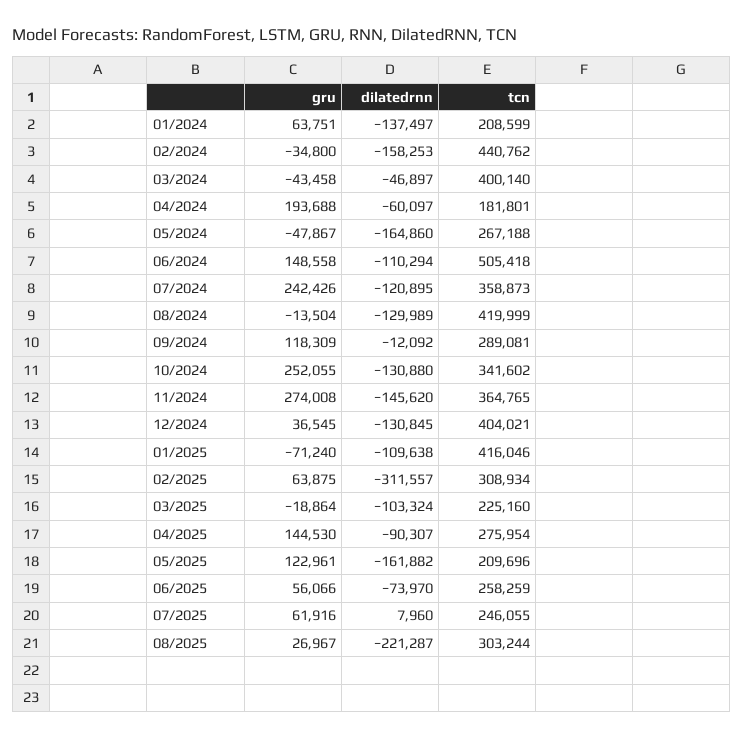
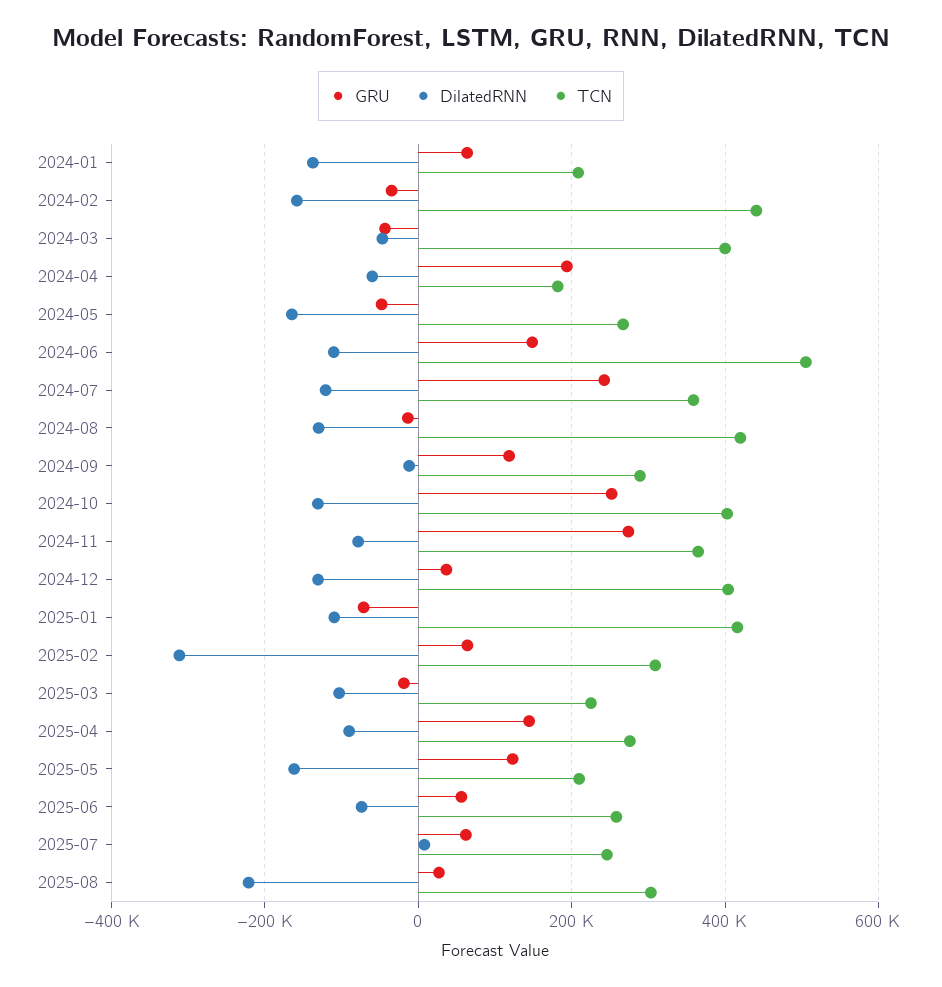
  {
    "gru": {
      "01/2024": 63751,
      "02/2024": -34800,
      "03/2024": -43458,
      "04/2024": 193688,
      "05/2024": -47867,
      "06/2024": 148558,
      "07/2024": 242426,
      "08/2024": -13504,
      "09/2024": 118309,
      "10/2024": 252055,
      "11/2024": 274008,
      "12/2024": 36545,
      "01/2025": -71240,
      "02/2025": 63875,
      "03/2025": -18864,
      "04/2025": 144530,
      "05/2025": 122961,
      "06/2025": 56066,
      "07/2025": 61916,
      "08/2025": 26967
    },
    "dilatedrnn": {
      "01/2024": -137497,
      "02/2024": -158253,
      "03/2024": -46897,
      "04/2024": -60097,
      "05/2024": -164860,
      "06/2024": -110294,
      "07/2024": -120895,
      "08/2024": -129989,
      "09/2024": -12092,
      "10/2024": -130880,
-     "11/2024": -145620,
+     "11/2024": -80000,
      "12/2024": -130845,
      "01/2025": -109638,
      "02/2025": -311557,
      "03/2025": -103324,
      "04/2025": -90307,
      "05/2025": -161882,
      "06/2025": -73970,
      "07/2025": 7960,
      "08/2025": -221287
    },
    "tcn": {
      "01/2024": 208599,
      "02/2024": 440762,
      "03/2024": 400140,
      "04/2024": 181801,
      "05/2024": 267188,
      "06/2024": 505418,
      "07/2024": 358873,
      "08/2024": 419999,
      "09/2024": 289081,
-     "10/2024": 341602,
+     "10/2024": 400000,
      "11/2024": 364765,
      "12/2024": 404021,
      "01/2025": 416046,
      "02/2025": 308934,
      "03/2025": 225160,
      "04/2025": 275954,
      "05/2025": 209696,
      "06/2025": 258259,
      "07/2025": 246055,
      "08/2025": 303244
    }
  }

